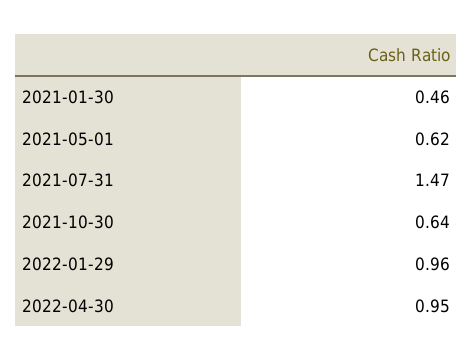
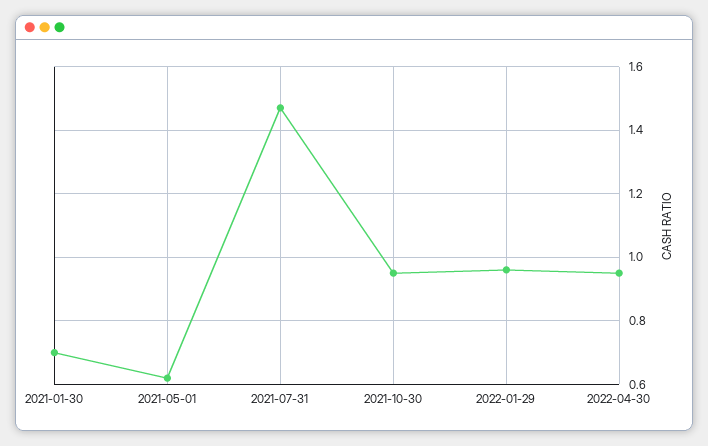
  {
-   "2021-01-30": 0.46,
+   "2021-01-30": 0.7,
    "2021-05-01": 0.62,
    "2021-07-31": 1.47,
-   "2021-10-30": 0.64,
+   "2021-10-30": 0.95,
    "2022-01-29": 0.96,
    "2022-04-30": 0.95
  }

